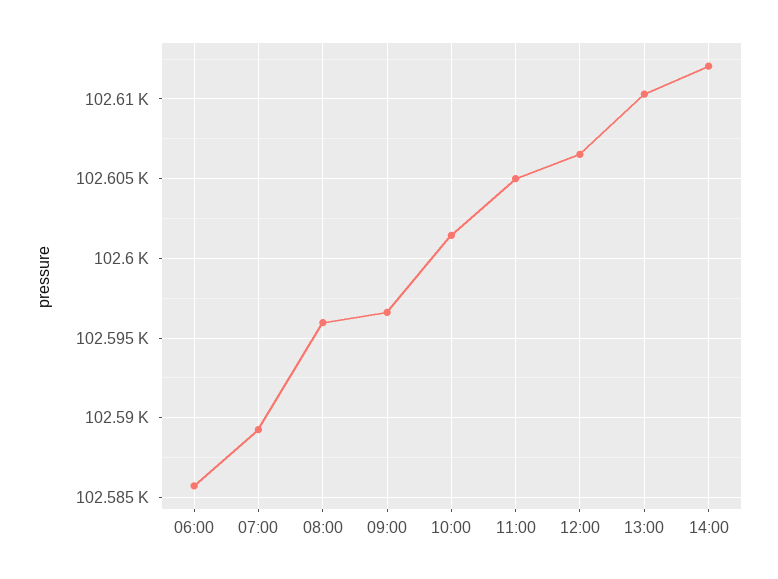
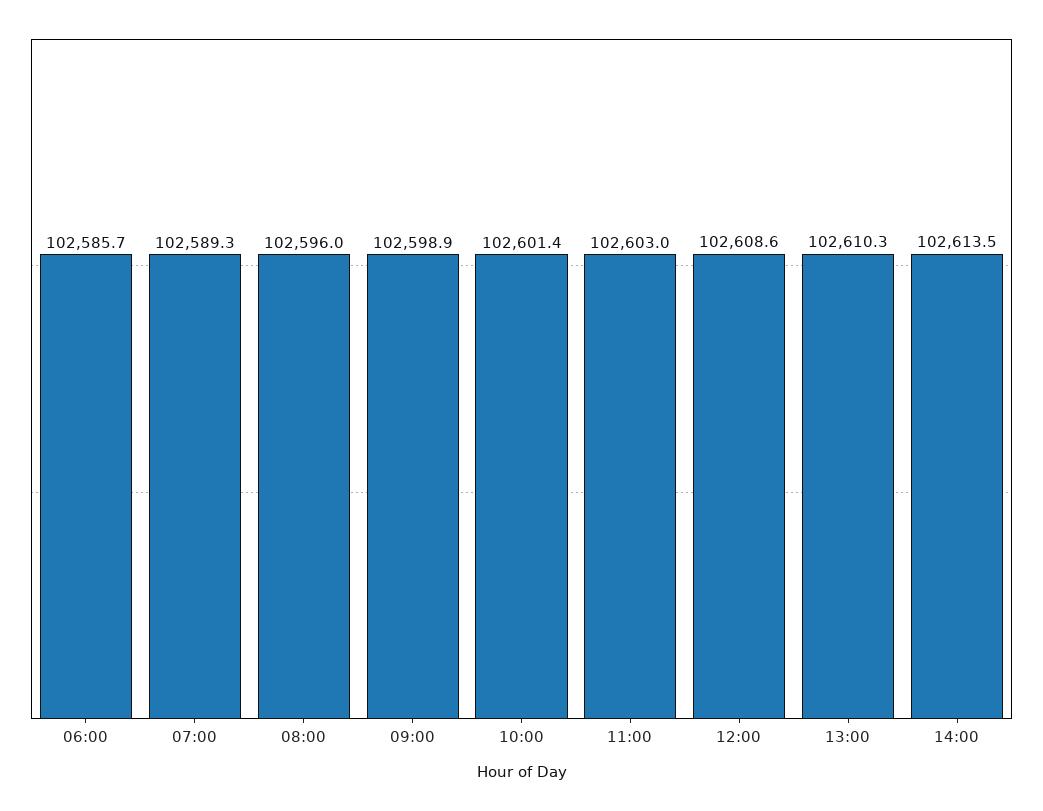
  {
    "06:00": 102585.7,
    "07:00": 102589.3,
    "08:00": 102596,
-   "09:00": 102596.5,
+   "09:00": 102598.9,
    "10:00": 102601.4,
-   "11:00": 102605,
+   "11:00": 102603,
-   "12:00": 102606.5,
+   "12:00": 102608.6,
    "13:00": 102610.3,
-   "14:00": 102612
+   "14:00": 102613.5
  }

